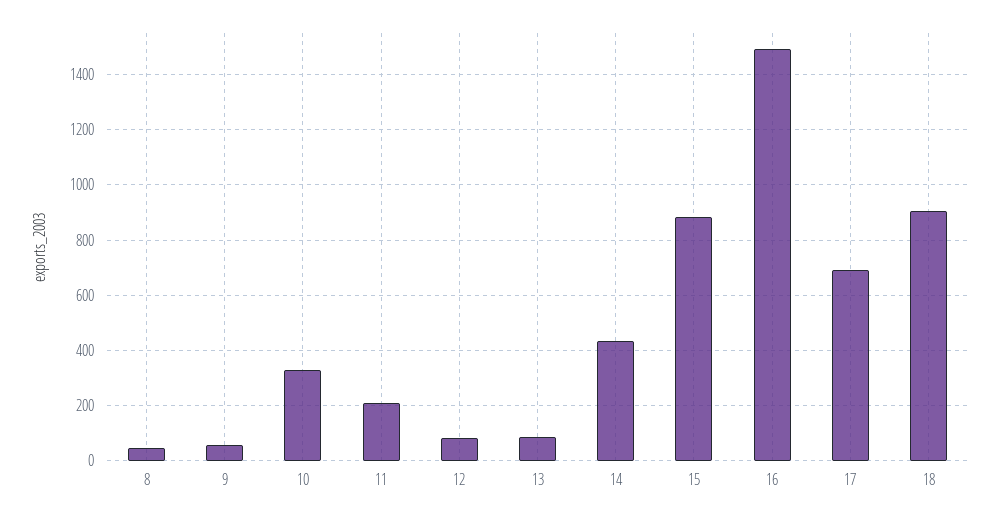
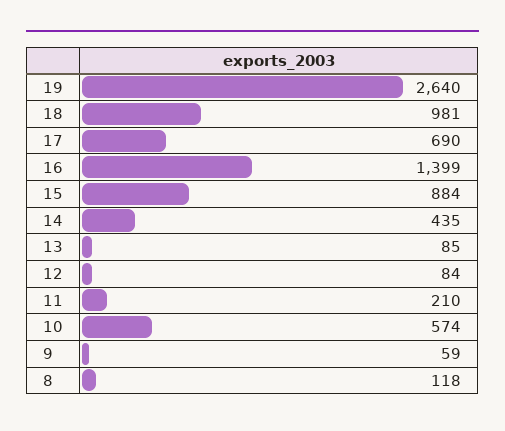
  {
-   "8": 50,
+   "8": 118,
    "9": 59,
-   "10": 325,
+   "10": 574,
    "11": 210,
    "12": 84,
    "13": 85,
    "14": 435,
    "15": 884,
-   "16": 1500,
+   "16": 1399,
    "17": 690,
-   "18": 900
+   "18": 981,
+   "19": 2640
  }

